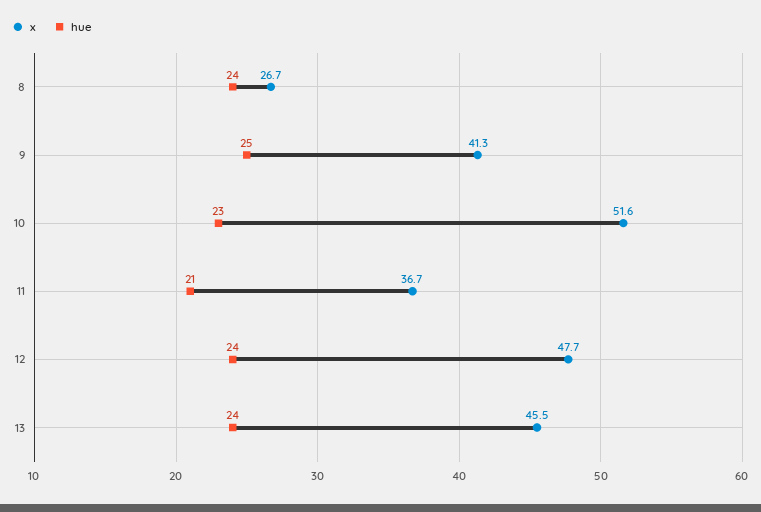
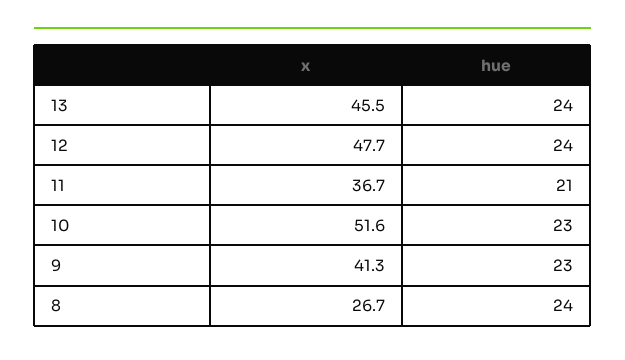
  {
    "x": {
      "8": 26.7,
      "9": 41.3,
      "10": 51.6,
      "11": 36.7,
      "12": 47.7,
      "13": 45.5
    },
    "hue": {
      "8": 24,
-     "9": 25,
+     "9": 23,
      "10": 23,
      "11": 21,
      "12": 24,
      "13": 24
    }
  }

